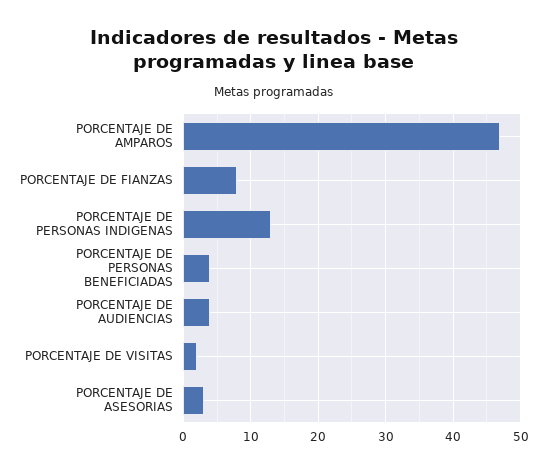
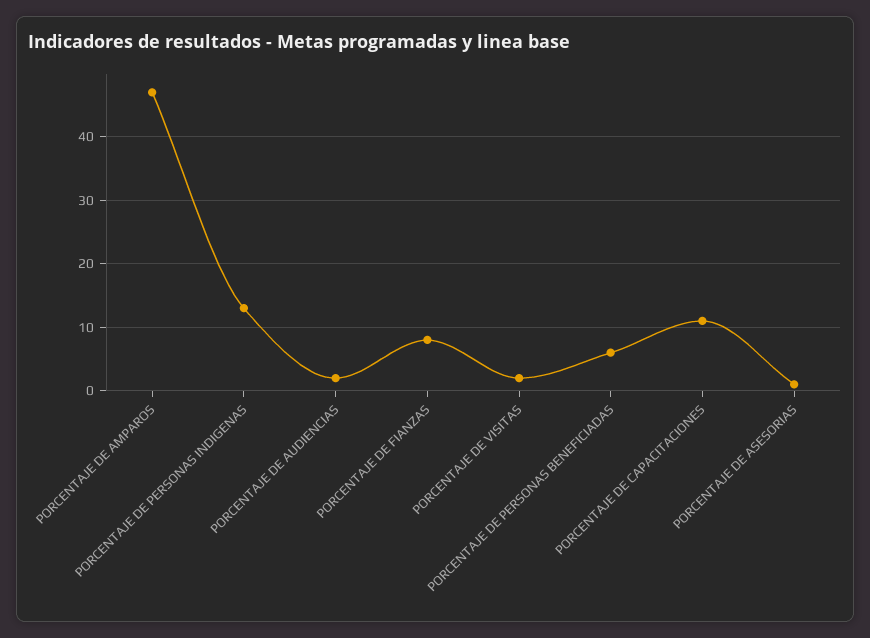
  {
    "PORCENTAJE DE AMPAROS": 47,
    "PORCENTAJE DE FIANZAS": 8,
    "PORCENTAJE DE PERSONAS INDIGENAS": 13,
-   "PORCENTAJE DE PERSONAS BENEFICIADAS": 4,
+   "PORCENTAJE DE PERSONAS BENEFICIADAS": 6,
-   "PORCENTAJE DE AUDIENCIAS": 4,
+   "PORCENTAJE DE AUDIENCIAS": 2,
    "PORCENTAJE DE VISITAS": 2,
-   "PORCENTAJE DE ASESORIAS": 3
+   "PORCENTAJE DE ASESORIAS": 1,
+   "PORCENTAJE DE CAPACITACIONES": 11
  }

